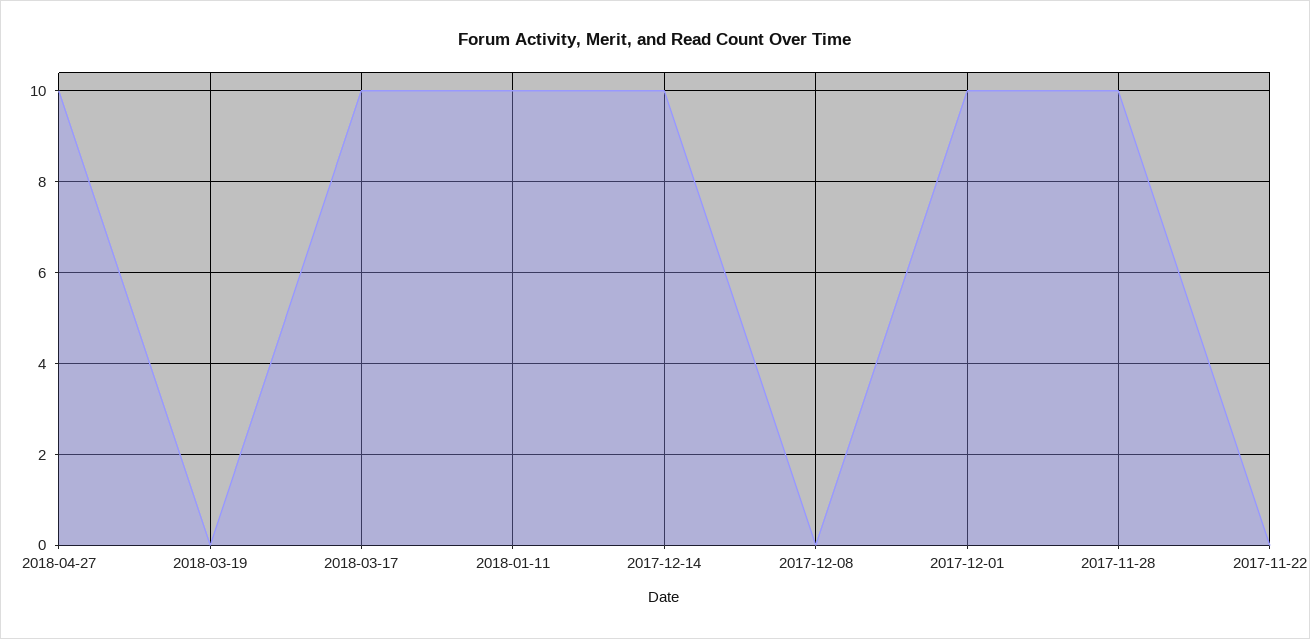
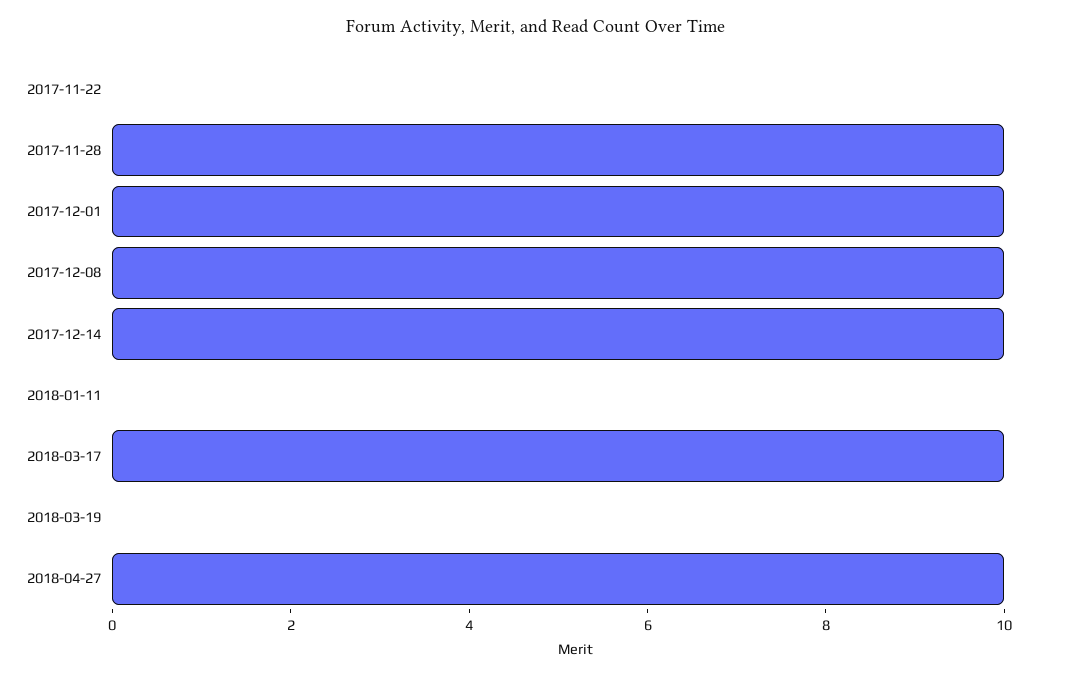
  {
    "2018-04-27": 10,
    "2018-03-19": 0,
    "2018-03-17": 10,
-   "2018-01-11": 10,
+   "2018-01-11": 0,
    "2017-12-14": 10,
-   "2017-12-08": 0,
+   "2017-12-08": 10,
    "2017-12-01": 10,
    "2017-11-28": 10,
    "2017-11-22": 0
  }

